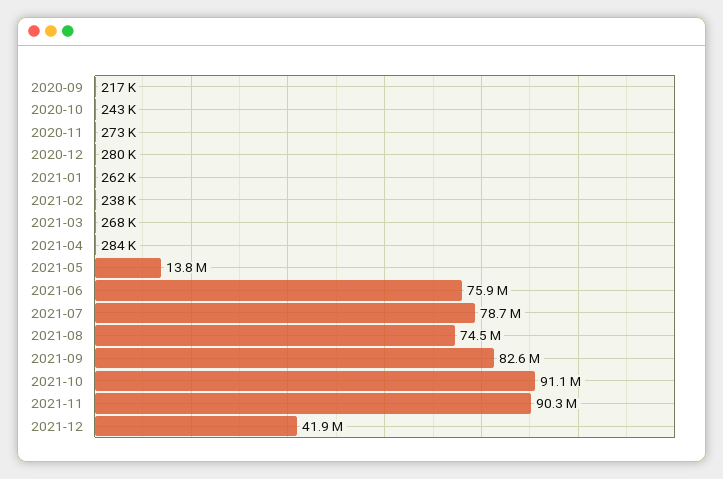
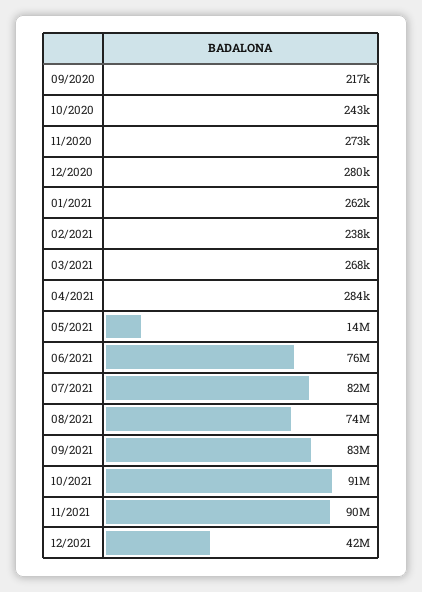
  {
    "2020-09": 217000,
    "2020-10": 243000,
    "2020-11": 273000,
    "2020-12": 280000,
    "2021-01": 262000,
    "2021-02": 238000,
    "2021-03": 268000,
    "2021-04": 284000,
    "2021-05": 13800000,
    "2021-06": 75900000,
-   "2021-07": 78700000,
+   "2021-07": 82000000,
    "2021-08": 74500000,
    "2021-09": 82600000,
    "2021-10": 91100000,
    "2021-11": 90300000,
    "2021-12": 41900000
  }

